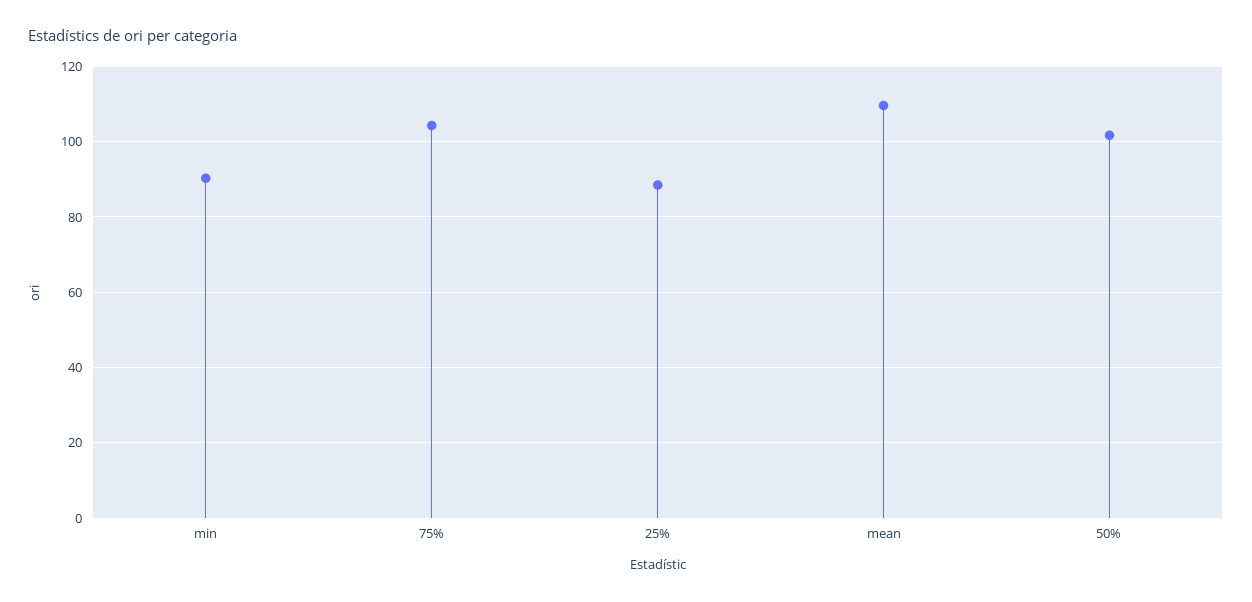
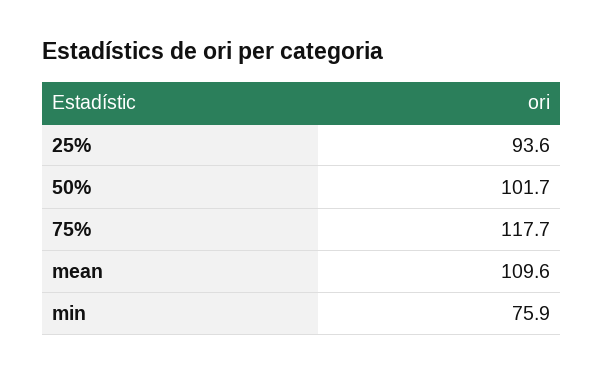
  {
-   "min": 90,
+   "min": 75.9,
-   "75%": 104,
+   "75%": 117.7,
-   "25%": 88,
+   "25%": 93.6,
    "mean": 109.6,
    "50%": 101.7
  }

